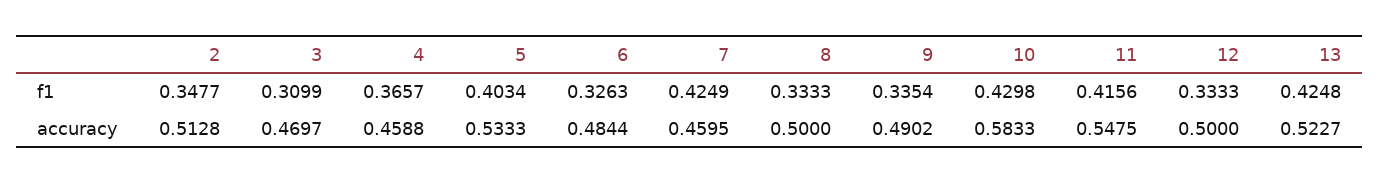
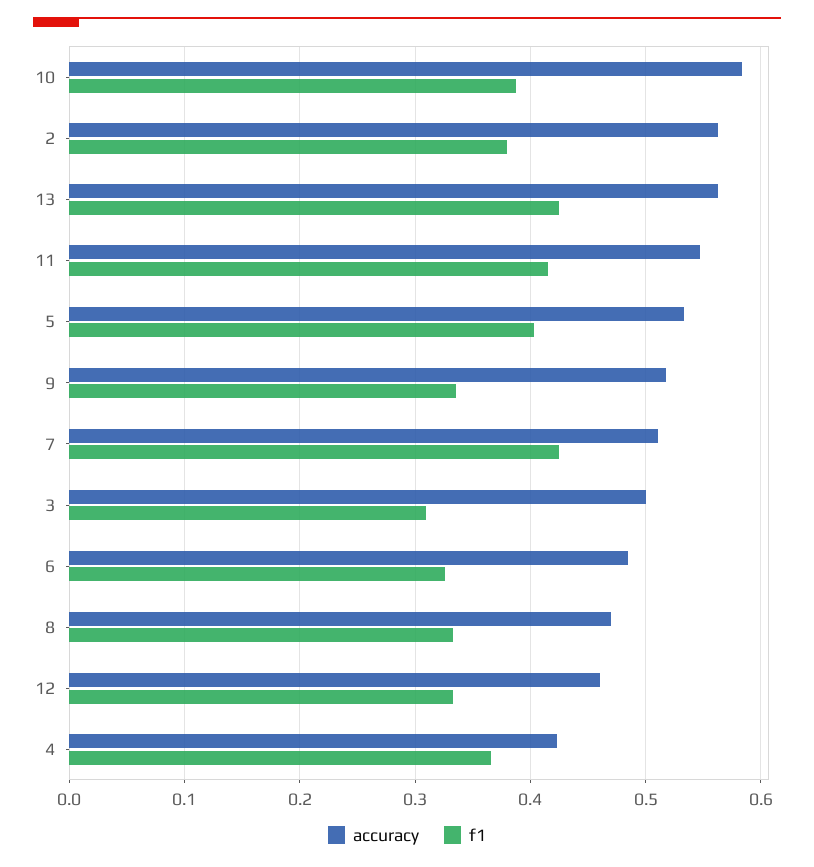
  {
    "f1": {
-     "2": 0.3477,
+     "2": 0.38,
      "3": 0.3099,
      "4": 0.3657,
      "5": 0.4034,
      "6": 0.3263,
      "7": 0.4249,
      "8": 0.3333,
      "9": 0.3354,
-     "10": 0.4298,
+     "10": 0.39,
      "11": 0.4156,
      "12": 0.3333,
      "13": 0.4248
    },
    "accuracy": {
-     "2": 0.5128,
+     "2": 0.56,
-     "3": 0.4697,
+     "3": 0.5,
-     "4": 0.4588,
+     "4": 0.42,
      "5": 0.5333,
      "6": 0.4844,
-     "7": 0.4595,
+     "7": 0.51,
-     "8": 0.5,
+     "8": 0.47,
-     "9": 0.4902,
+     "9": 0.52,
      "10": 0.5833,
      "11": 0.5475,
-     "12": 0.5,
+     "12": 0.46,
-     "13": 0.5227
+     "13": 0.56
    }
  }

